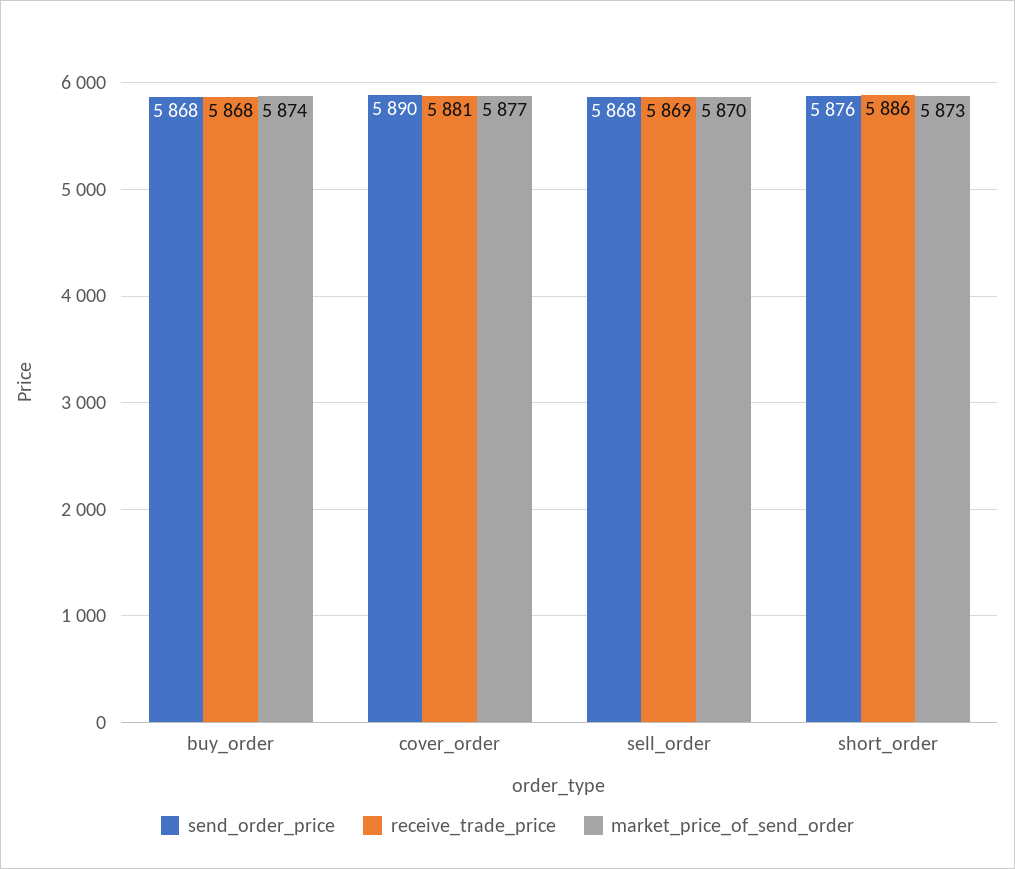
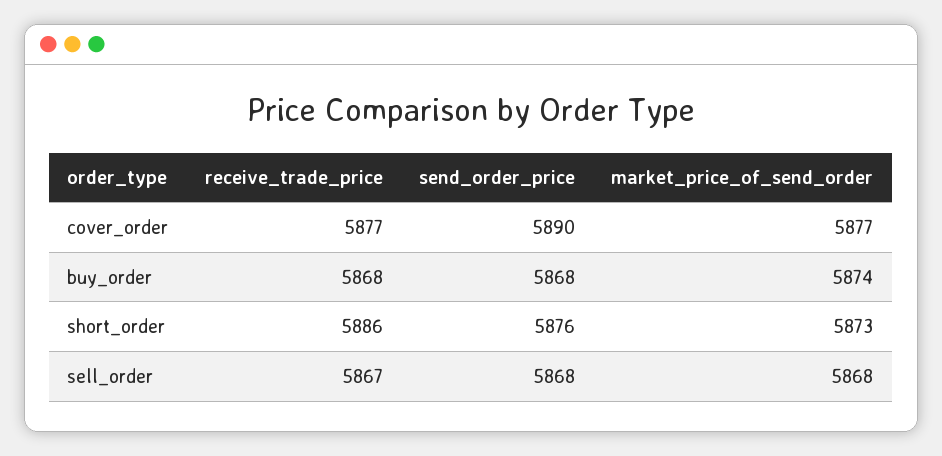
  {
    "send_order_price": {
      "buy_order": 5868,
      "cover_order": 5890,
      "sell_order": 5868,
      "short_order": 5876
    },
    "receive_trade_price": {
      "buy_order": 5868,
-     "cover_order": 5881,
+     "cover_order": 5877,
-     "sell_order": 5869,
+     "sell_order": 5867,
      "short_order": 5886
    },
    "market_price_of_send_order": {
      "buy_order": 5874,
      "cover_order": 5877,
-     "sell_order": 5870,
+     "sell_order": 5868,
      "short_order": 5873
    }
  }

